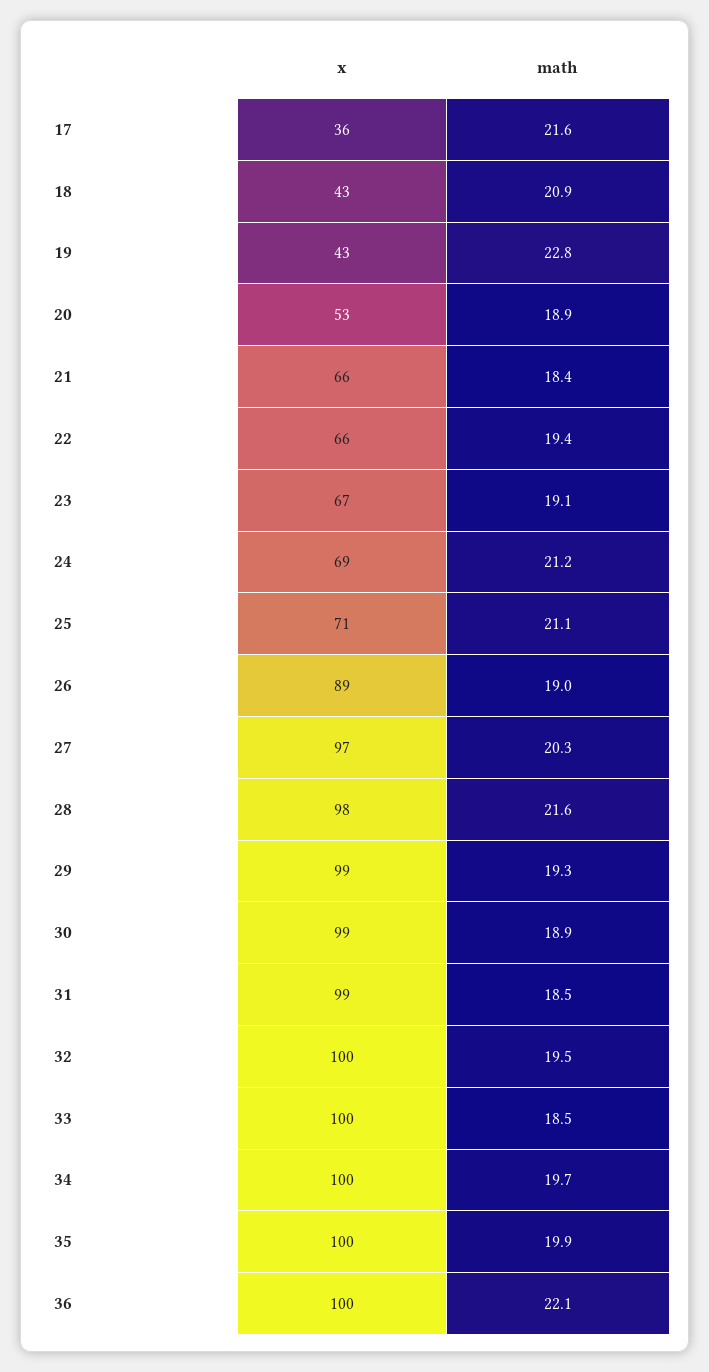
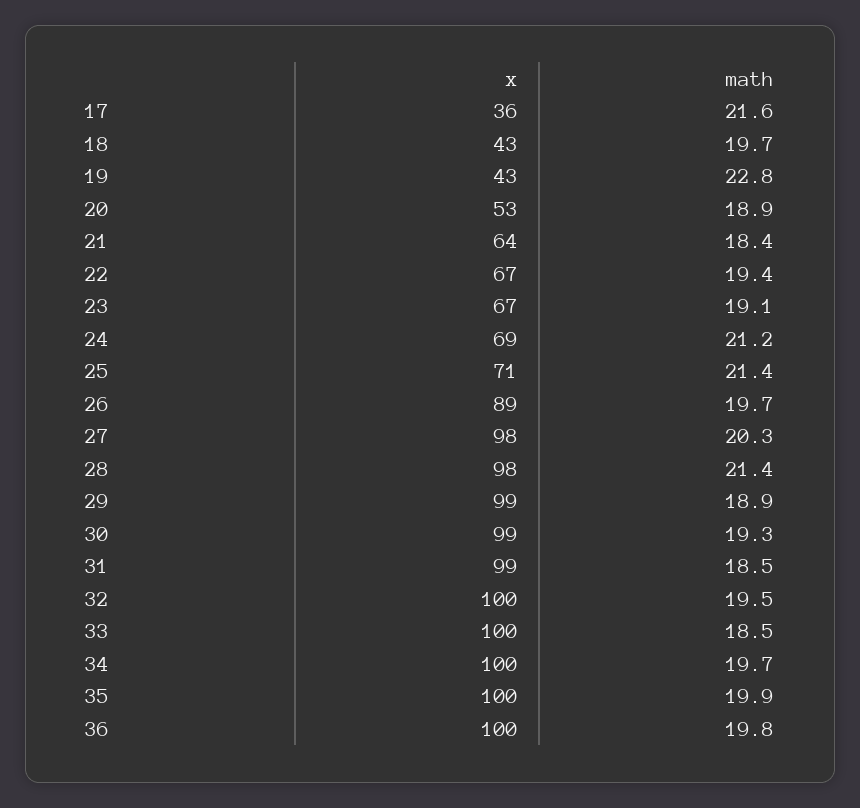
  {
    "x": {
      "17": 36,
      "18": 43,
      "19": 43,
      "20": 53,
-     "21": 66,
+     "21": 64,
-     "22": 66,
+     "22": 67,
      "23": 67,
      "24": 69,
      "25": 71,
      "26": 89,
-     "27": 97,
+     "27": 98,
      "28": 98,
      "29": 99,
      "30": 99,
      "31": 99,
      "32": 100,
      "33": 100,
      "34": 100,
      "35": 100,
      "36": 100
    },
    "math": {
      "17": 21.6,
-     "18": 20.9,
+     "18": 19.7,
      "19": 22.8,
      "20": 18.9,
      "21": 18.4,
      "22": 19.4,
      "23": 19.1,
      "24": 21.2,
-     "25": 21.1,
+     "25": 21.4,
-     "26": 19,
+     "26": 19.7,
      "27": 20.3,
-     "28": 21.6,
+     "28": 21.4,
-     "29": 19.3,
+     "29": 18.9,
-     "30": 18.9,
+     "30": 19.3,
      "31": 18.5,
      "32": 19.5,
      "33": 18.5,
      "34": 19.7,
      "35": 19.9,
-     "36": 22.1
+     "36": 19.8
    }
  }

